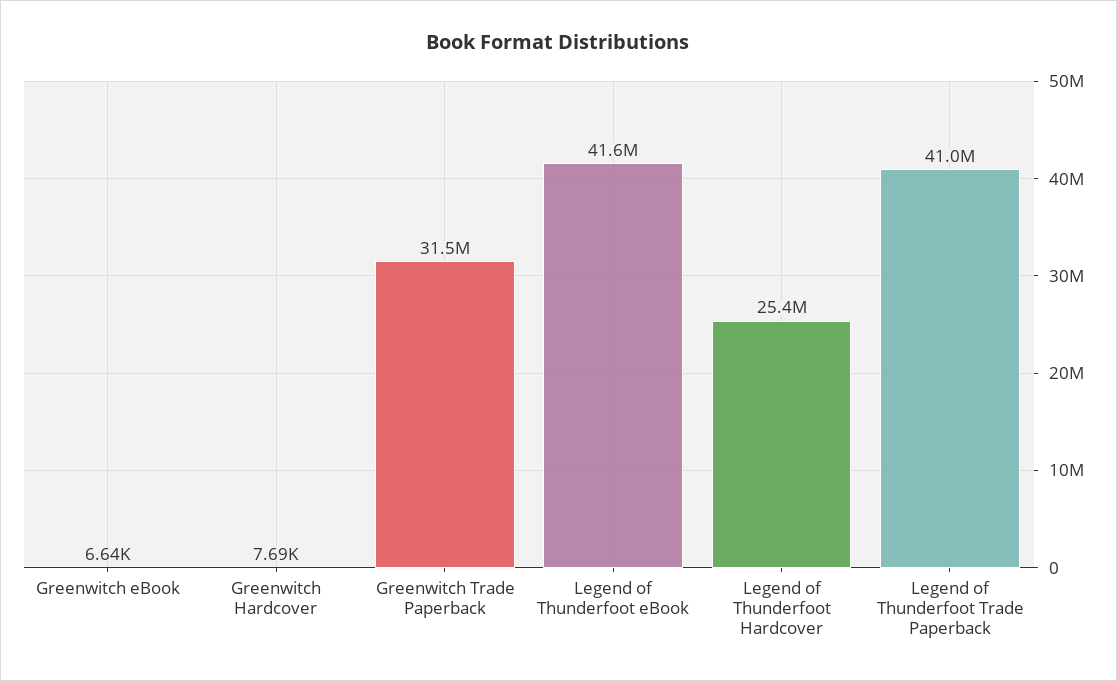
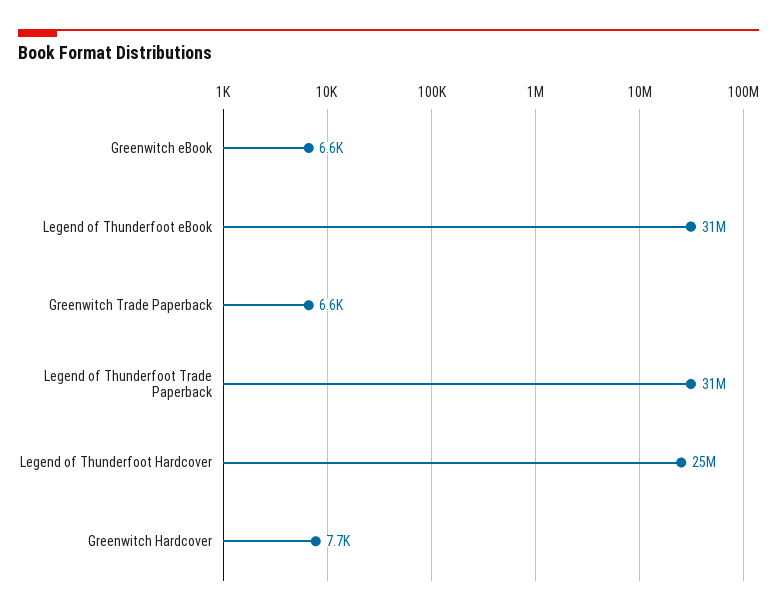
  {
    "Greenwitch eBook": 6640,
    "Greenwitch Hardcover": 7690,
-   "Greenwitch Trade Paperback": 31500000,
+   "Greenwitch Trade Paperback": 6600,
-   "Legend of Thunderfoot eBook": 41600000,
+   "Legend of Thunderfoot eBook": 31000000,
    "Legend of Thunderfoot Hardcover": 25400000,
-   "Legend of Thunderfoot Trade Paperback": 41000000
+   "Legend of Thunderfoot Trade Paperback": 31000000
  }

